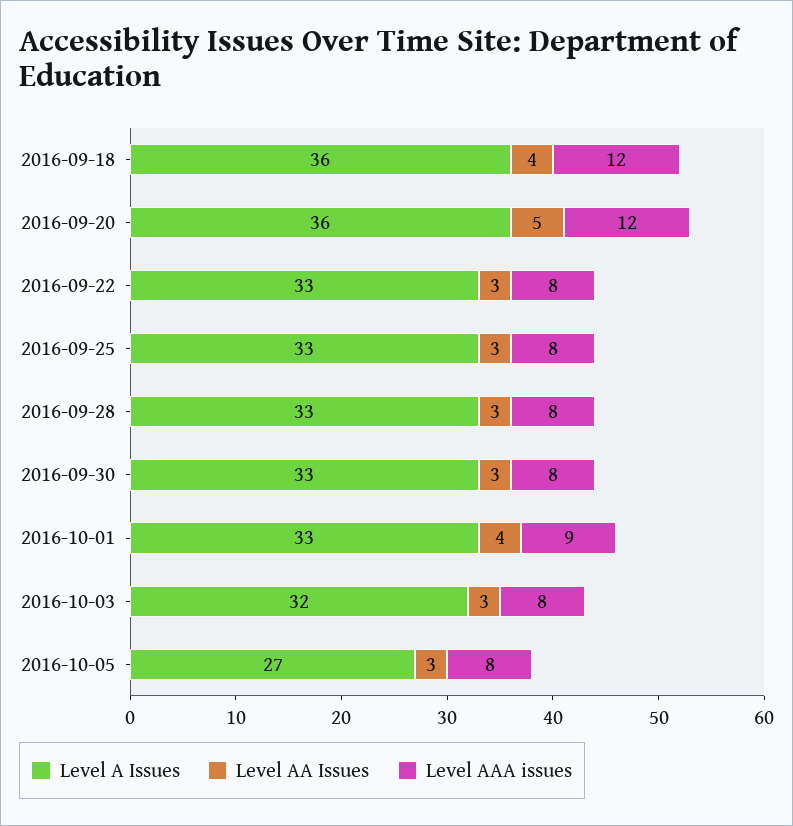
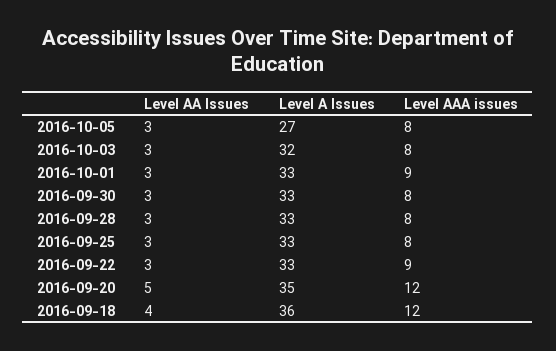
  {
    "Level A Issues": {
      "2016-09-18": 36,
-     "2016-09-20": 36,
+     "2016-09-20": 35,
      "2016-09-22": 33,
      "2016-09-25": 33,
      "2016-09-28": 33,
      "2016-09-30": 33,
      "2016-10-01": 33,
      "2016-10-03": 32,
      "2016-10-05": 27
    },
    "Level AA Issues": {
      "2016-09-18": 4,
      "2016-09-20": 5,
      "2016-09-22": 3,
      "2016-09-25": 3,
      "2016-09-28": 3,
      "2016-09-30": 3,
-     "2016-10-01": 4,
+     "2016-10-01": 3,
      "2016-10-03": 3,
      "2016-10-05": 3
    },
    "Level AAA issues": {
      "2016-09-18": 12,
      "2016-09-20": 12,
-     "2016-09-22": 8,
+     "2016-09-22": 9,
      "2016-09-25": 8,
      "2016-09-28": 8,
      "2016-09-30": 8,
      "2016-10-01": 9,
      "2016-10-03": 8,
      "2016-10-05": 8
    }
  }

